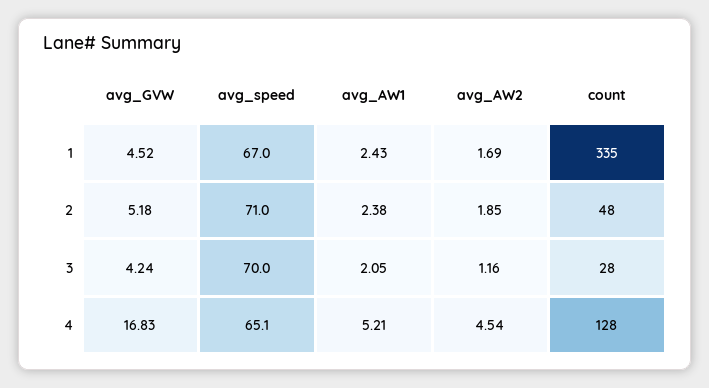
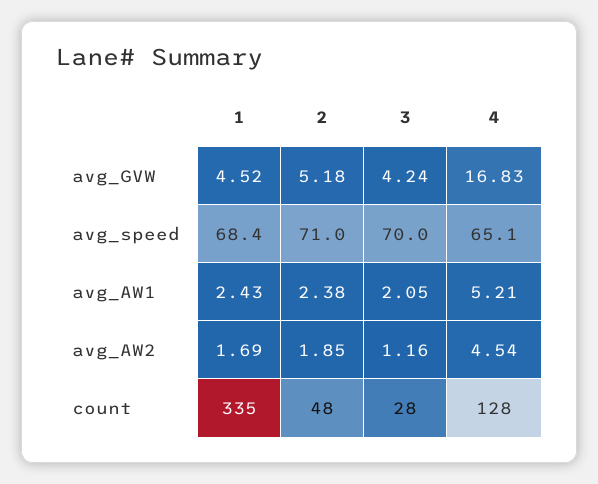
  {
    "avg_GVW": {
      "1": 4.52,
      "2": 5.18,
      "3": 4.24,
      "4": 16.83
    },
    "avg_speed": {
-     "1": 67,
+     "1": 68.4,
      "2": 71,
      "3": 70,
      "4": 65.1
    },
    "avg_AW1": {
      "1": 2.43,
      "2": 2.38,
      "3": 2.05,
      "4": 5.21
    },
    "avg_AW2": {
      "1": 1.69,
      "2": 1.85,
      "3": 1.16,
      "4": 4.54
    },
    "count": {
      "1": 335,
      "2": 48,
      "3": 28,
      "4": 128
    }
  }

